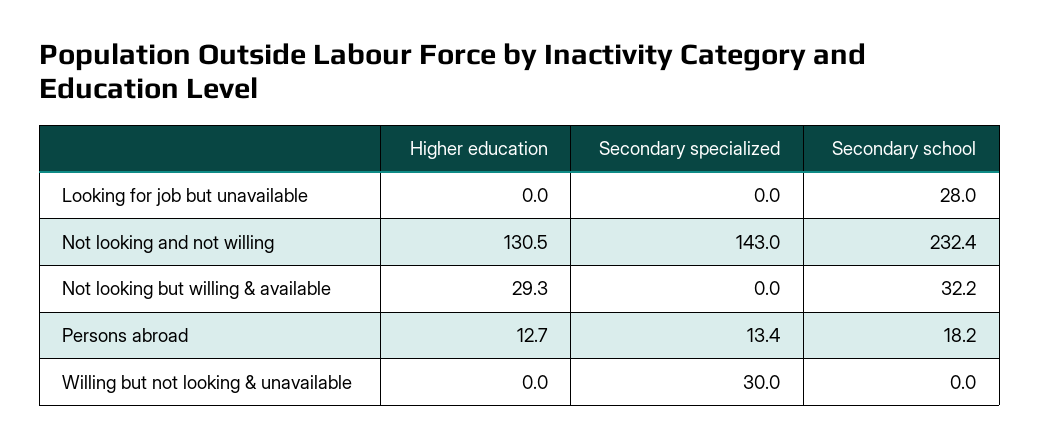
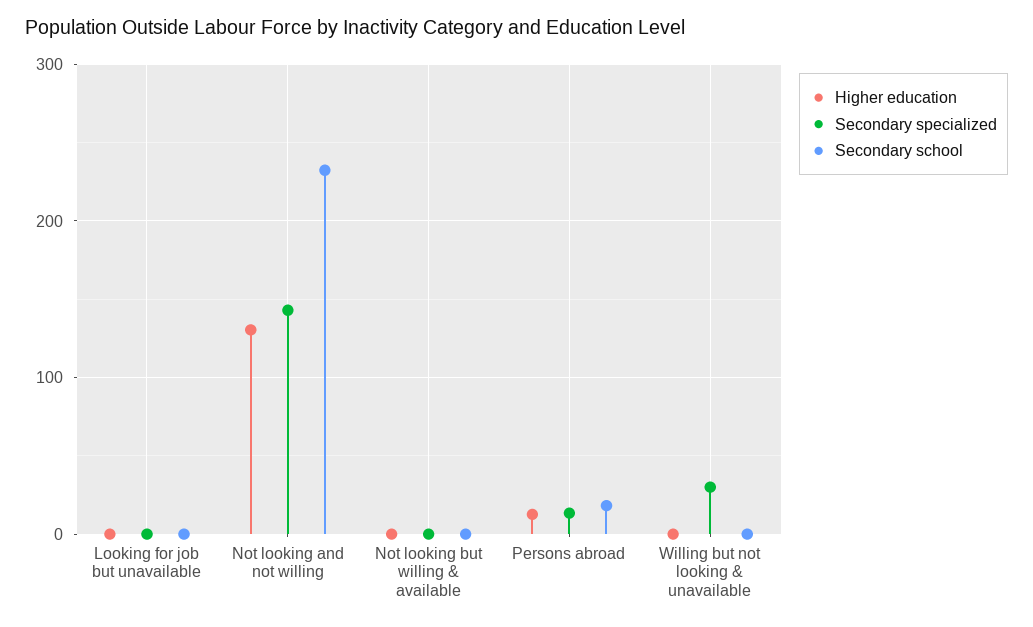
  {
    "Higher education": {
      "Looking for job but unavailable": 0,
      "Not looking and not willing": 130.5,
-     "Not looking but willing & available": 29.3,
+     "Not looking but willing & available": 0,
      "Persons abroad": 12.7,
      "Willing but not looking & unavailable": 0
    },
    "Secondary specialized": {
      "Looking for job but unavailable": 0,
      "Not looking and not willing": 143,
      "Not looking but willing & available": 0,
      "Persons abroad": 13.4,
      "Willing but not looking & unavailable": 30
    },
    "Secondary school": {
-     "Looking for job but unavailable": 28,
+     "Looking for job but unavailable": 0,
      "Not looking and not willing": 232.4,
-     "Not looking but willing & available": 32.2,
+     "Not looking but willing & available": 0,
      "Persons abroad": 18.2,
      "Willing but not looking & unavailable": 0
    }
  }

